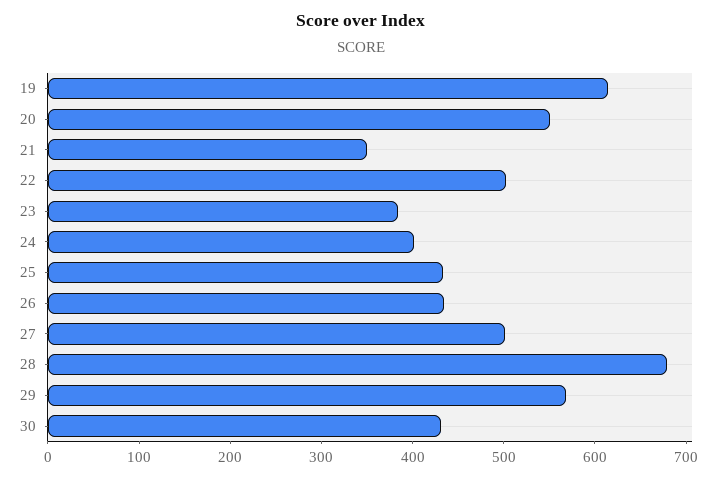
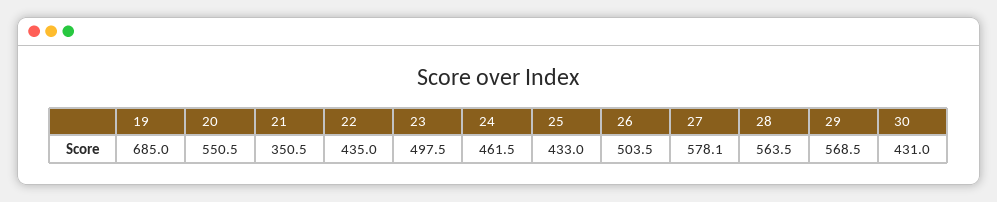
  {
-   "19": 620,
+   "19": 685,
    "20": 550.5,
    "21": 350.5,
-   "22": 500,
+   "22": 435,
-   "23": 380,
+   "23": 497.5,
-   "24": 400,
+   "24": 461.5,
    "25": 433,
-   "26": 440,
+   "26": 503.5,
-   "27": 500,
+   "27": 578.1,
-   "28": 680,
+   "28": 563.5,
    "29": 568.5,
    "30": 431
  }

